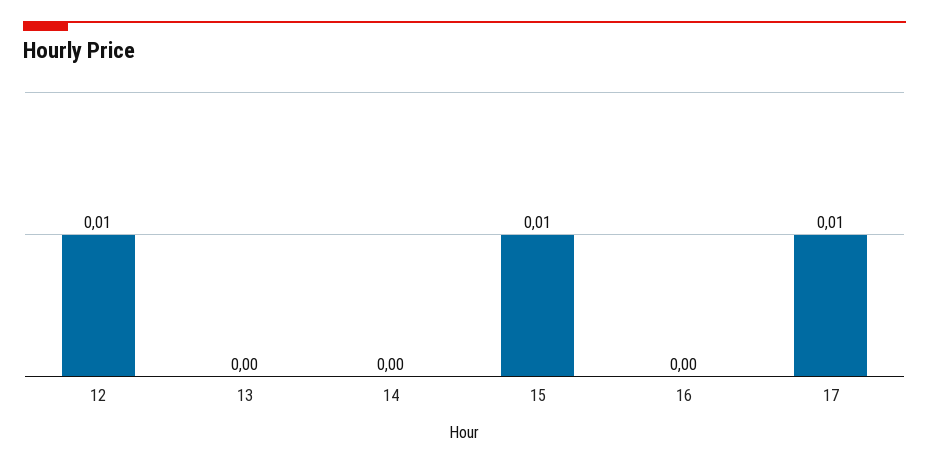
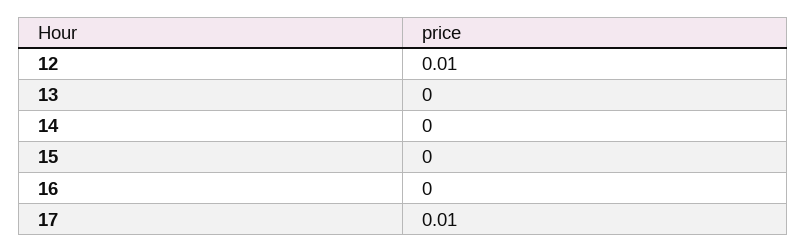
  {
    "12": 0.01,
    "13": 0,
    "14": 0,
-   "15": 0.01,
+   "15": 0,
    "16": 0,
    "17": 0.01
  }

